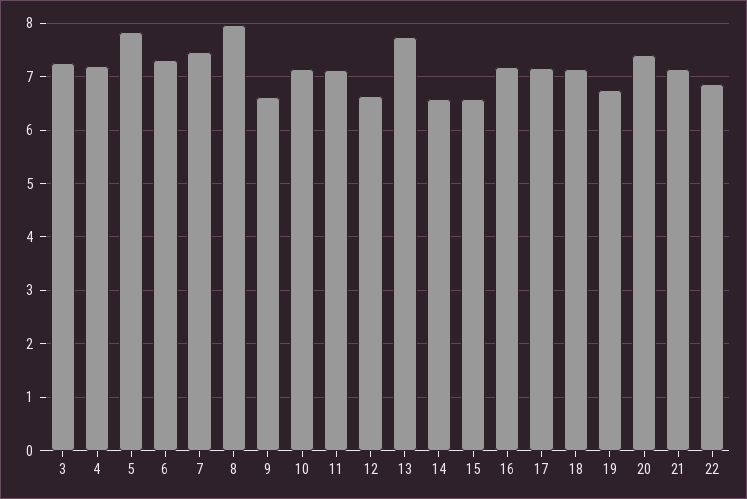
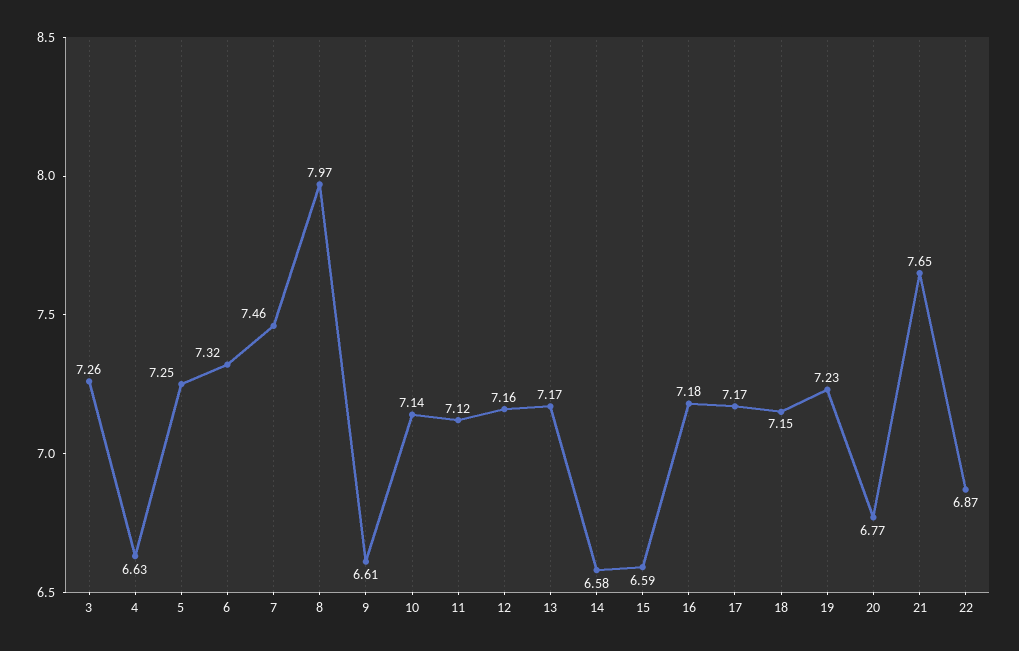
  {
    "3": 7.26,
-   "4": 7.2,
+   "4": 6.63,
-   "5": 7.8,
+   "5": 7.25,
    "6": 7.32,
    "7": 7.46,
    "8": 7.97,
    "9": 6.61,
    "10": 7.14,
    "11": 7.12,
-   "12": 6.6,
+   "12": 7.16,
-   "13": 7.8,
+   "13": 7.17,
    "14": 6.58,
    "15": 6.59,
    "16": 7.18,
    "17": 7.17,
    "18": 7.15,
-   "19": 6.8,
+   "19": 7.23,
-   "20": 7.4,
+   "20": 6.77,
-   "21": 7.2,
+   "21": 7.65,
    "22": 6.87
  }

